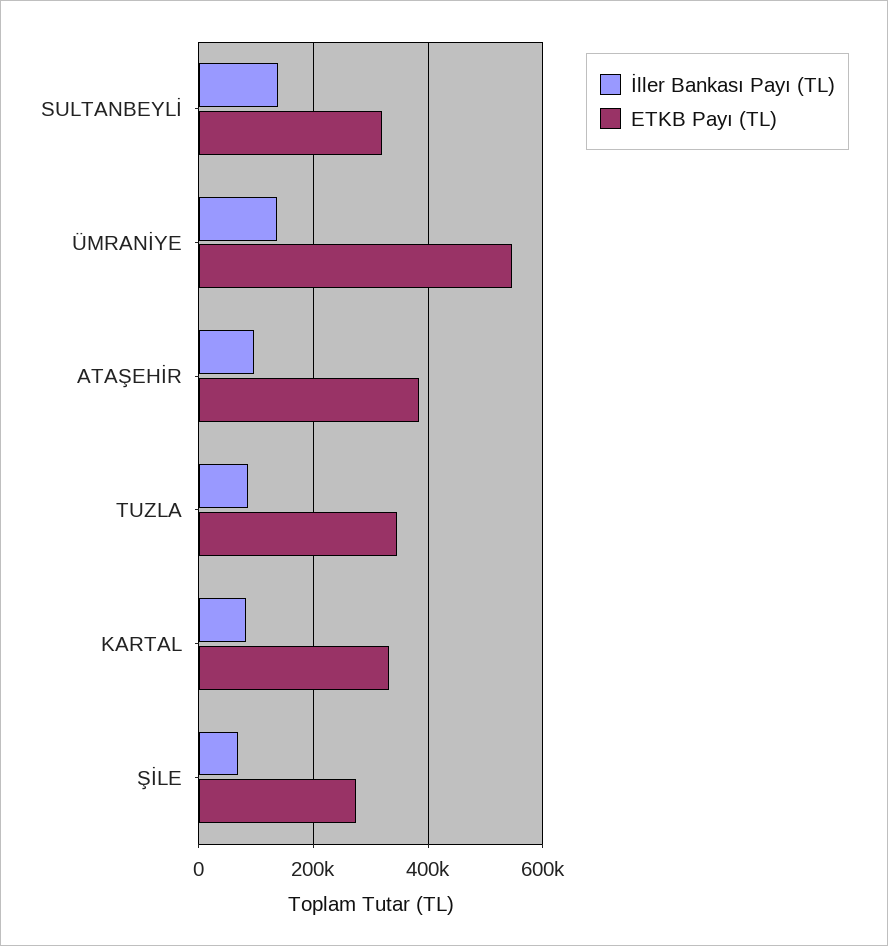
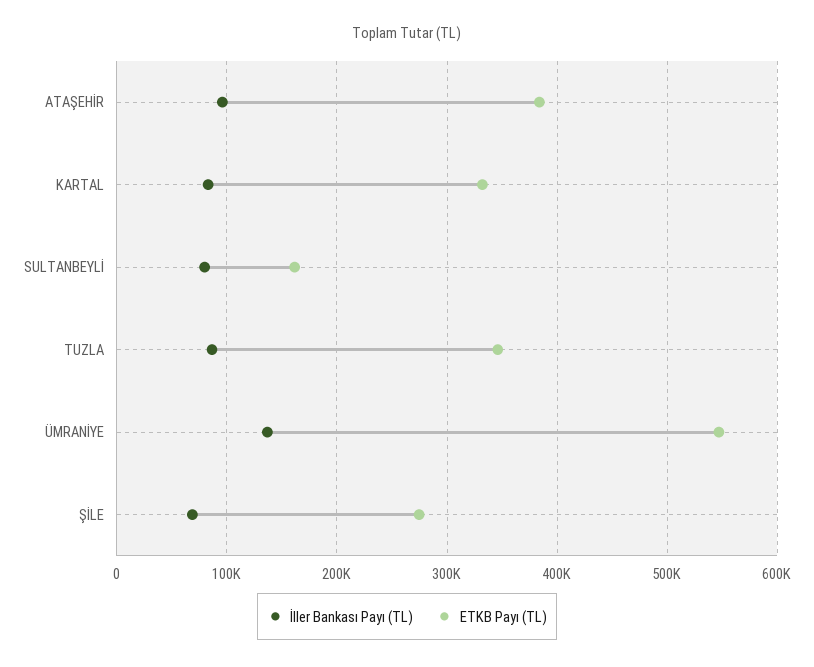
  {
    "İller Bankası Payı (TL)": {
-     "SULTANBEYLİ": 140000,
+     "SULTANBEYLİ": 80000,
      "ÜMRANİYE": 140000,
      "ATAŞEHİR": 100000,
      "TUZLA": 90000,
      "KARTAL": 80000,
      "ŞİLE": 70000
    },
    "ETKB Payı (TL)": {
-     "SULTANBEYLİ": 320000,
+     "SULTANBEYLİ": 160000,
      "ÜMRANİYE": 550000,
      "ATAŞEHİR": 380000,
      "TUZLA": 350000,
      "KARTAL": 330000,
      "ŞİLE": 270000
    }
  }

